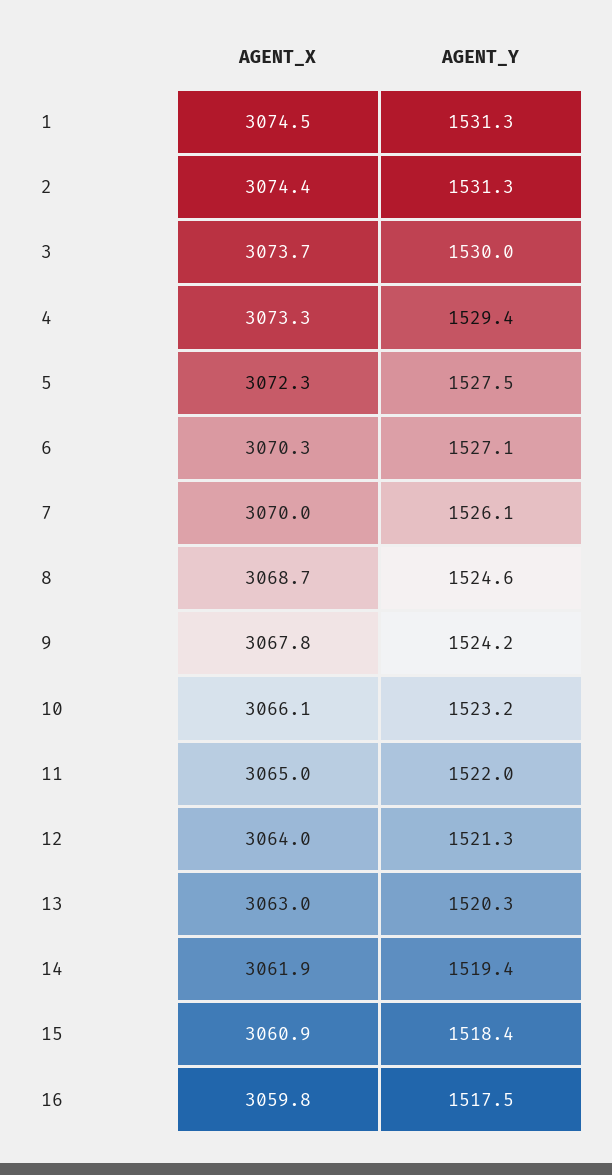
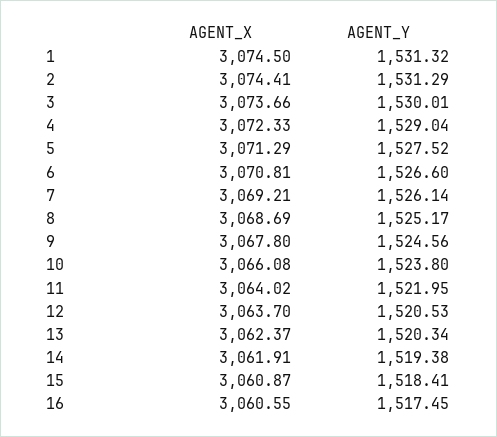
  {
    "AGENT_X": {
      "1": 3074.5,
      "2": 3074.41,
      "3": 3073.66,
-     "4": 3073.3,
+     "4": 3072.33,
-     "5": 3072.3,
+     "5": 3071.29,
-     "6": 3070.3,
+     "6": 3070.81,
-     "7": 3070,
+     "7": 3069.21,
      "8": 3068.69,
      "9": 3067.8,
      "10": 3066.08,
-     "11": 3065,
+     "11": 3064.02,
-     "12": 3064,
+     "12": 3063.7,
-     "13": 3063,
+     "13": 3062.37,
      "14": 3061.91,
      "15": 3060.87,
-     "16": 3059.8
+     "16": 3060.55
    },
    "AGENT_Y": {
      "1": 1531.32,
      "2": 1531.29,
      "3": 1530.01,
-     "4": 1529.4,
+     "4": 1529.04,
      "5": 1527.52,
-     "6": 1527.1,
+     "6": 1526.6,
      "7": 1526.14,
-     "8": 1524.6,
+     "8": 1525.17,
-     "9": 1524.2,
+     "9": 1524.56,
-     "10": 1523.2,
+     "10": 1523.8,
      "11": 1521.95,
-     "12": 1521.3,
+     "12": 1520.53,
      "13": 1520.34,
      "14": 1519.38,
      "15": 1518.41,
      "16": 1517.45
    }
  }

